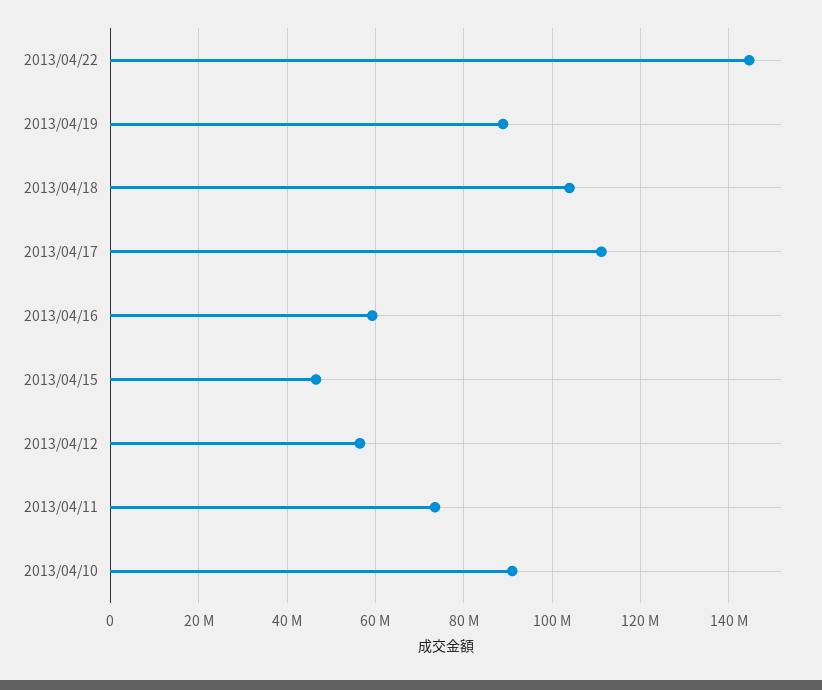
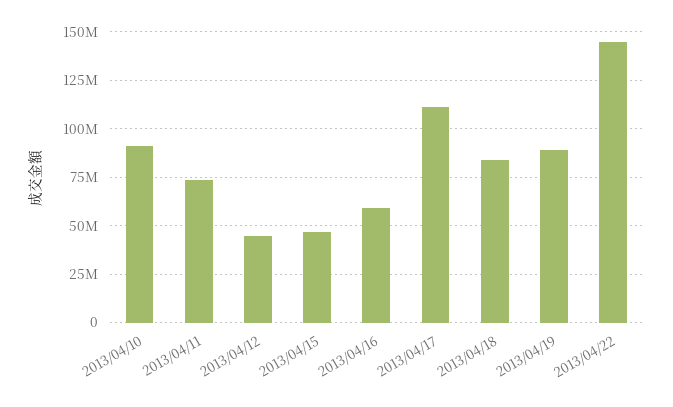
  {
    "2013/04/22": 144000000,
    "2013/04/19": 88000000,
-   "2013/04/18": 104000000,
+   "2013/04/18": 85000000,
    "2013/04/17": 112000000,
    "2013/04/16": 60000000,
    "2013/04/15": 46000000,
-   "2013/04/12": 56000000,
+   "2013/04/12": 45000000,
    "2013/04/11": 74000000,
    "2013/04/10": 90000000
  }

